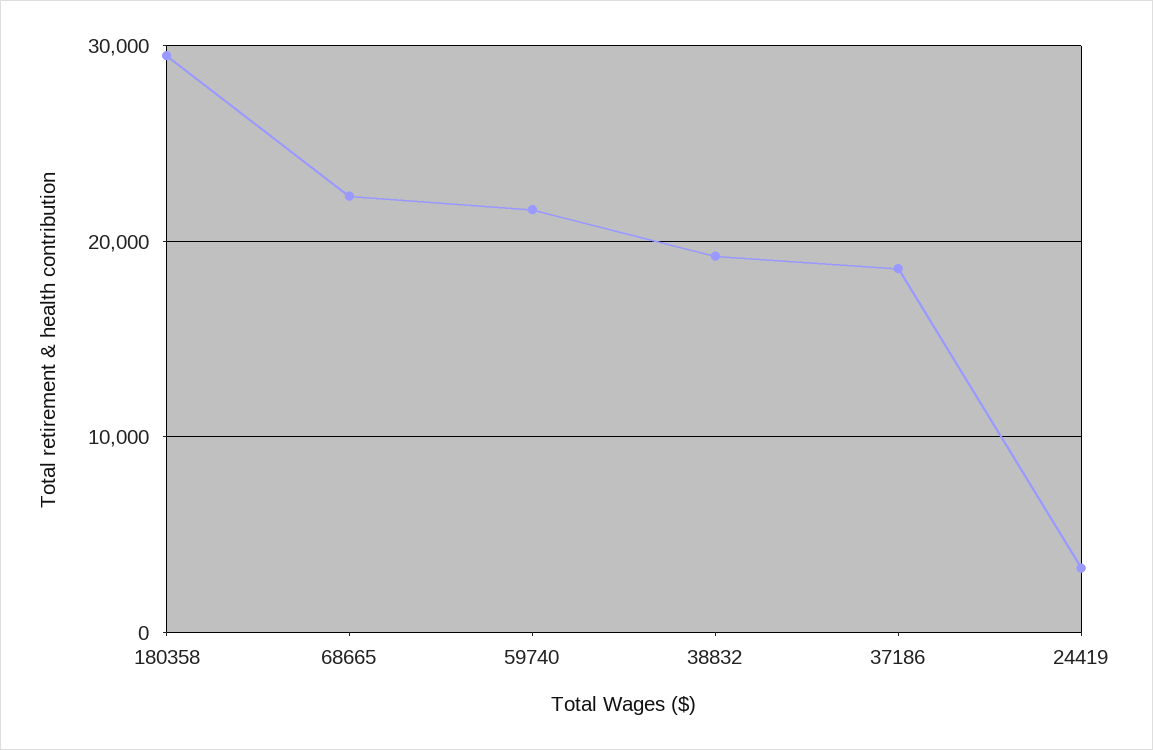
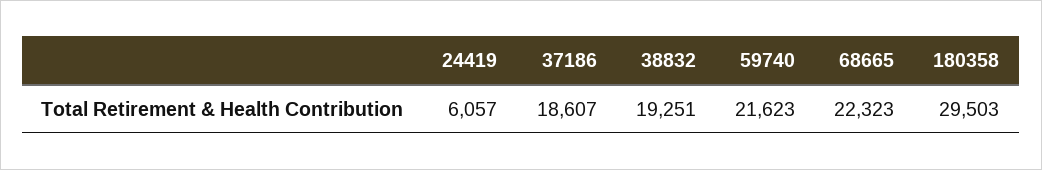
  {
    "180358": 29503,
    "68665": 22323,
    "59740": 21623,
    "38832": 19251,
    "37186": 18607,
-   "24419": 3000
+   "24419": 6057
  }

